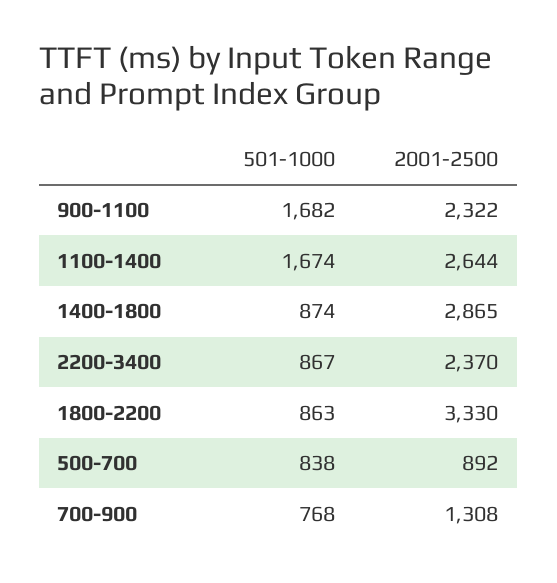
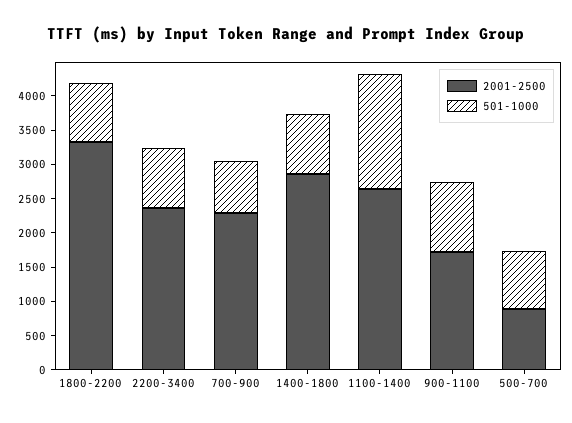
  {
    "501-1000": {
-     "900-1100": 1682,
+     "900-1100": 1000,
      "1100-1400": 1674,
      "1400-1800": 874,
      "2200-3400": 867,
      "1800-2200": 863,
      "500-700": 838,
      "700-900": 768
    },
    "2001-2500": {
-     "900-1100": 2322,
+     "900-1100": 1750,
      "1100-1400": 2644,
      "1400-1800": 2865,
      "2200-3400": 2370,
      "1800-2200": 3330,
      "500-700": 892,
-     "700-900": 1308
+     "700-900": 2250
    }
  }

